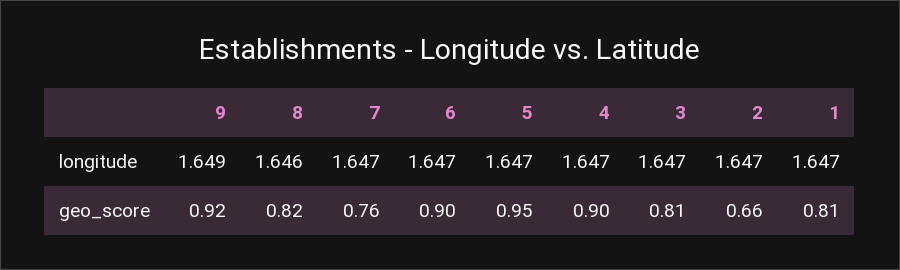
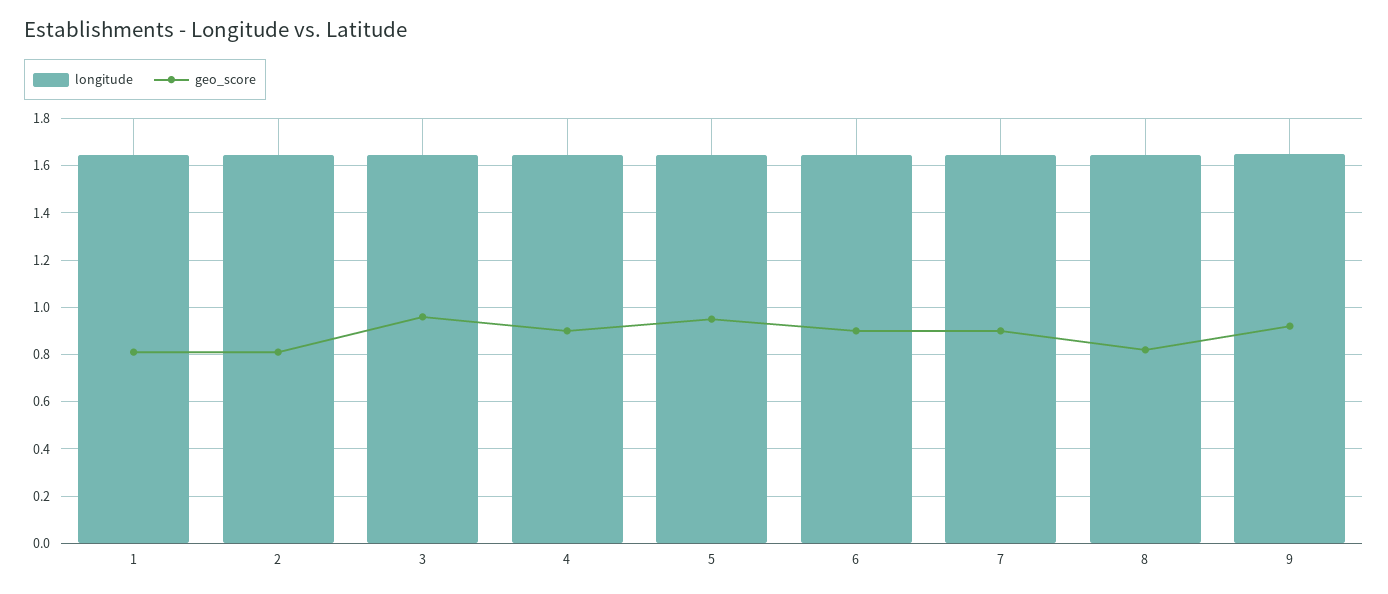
  {
    "longitude": {
      "9": 1.649,
      "8": 1.646,
      "7": 1.647,
      "6": 1.647,
      "5": 1.647,
      "4": 1.647,
      "3": 1.647,
      "2": 1.647,
      "1": 1.647
    },
    "geo_score": {
      "9": 0.92,
      "8": 0.82,
-     "7": 0.76,
+     "7": 0.9,
      "6": 0.9,
      "5": 0.95,
      "4": 0.9,
-     "3": 0.81,
+     "3": 0.95,
-     "2": 0.66,
+     "2": 0.8,
      "1": 0.81
    }
  }

